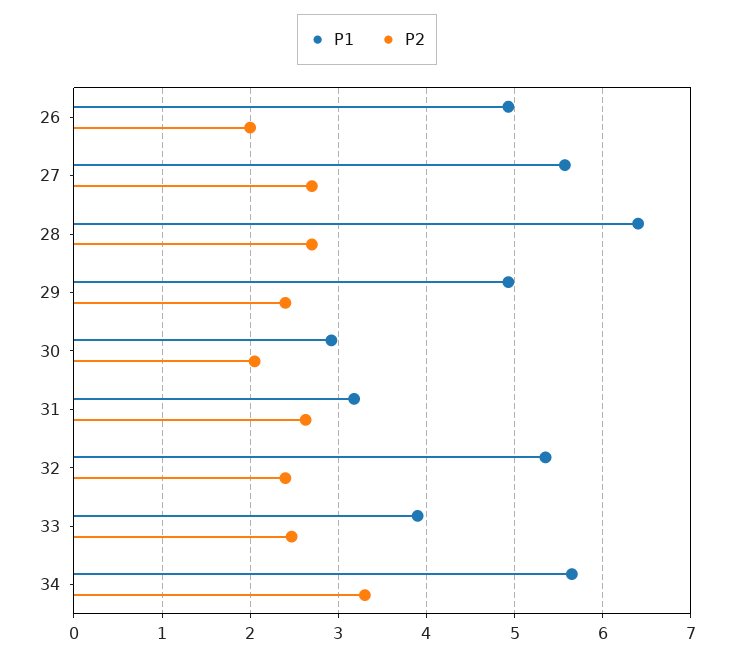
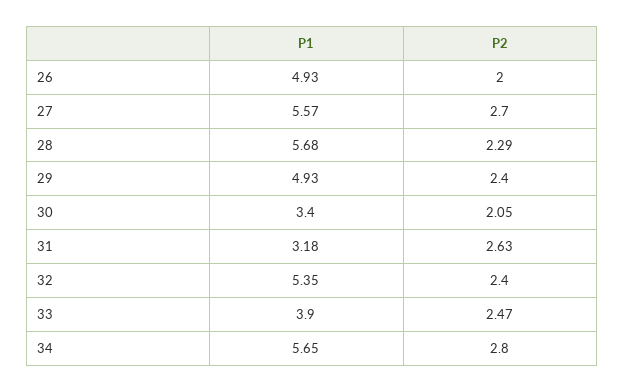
  {
    "P1": {
      "26": 4.93,
      "27": 5.57,
-     "28": 6.4,
+     "28": 5.68,
      "29": 4.93,
-     "30": 2.9,
+     "30": 3.4,
      "31": 3.18,
      "32": 5.35,
      "33": 3.9,
      "34": 5.65
    },
    "P2": {
      "26": 2,
      "27": 2.7,
-     "28": 2.7,
+     "28": 2.29,
      "29": 2.4,
      "30": 2.05,
      "31": 2.63,
      "32": 2.4,
      "33": 2.47,
-     "34": 3.3
+     "34": 2.8
    }
  }

